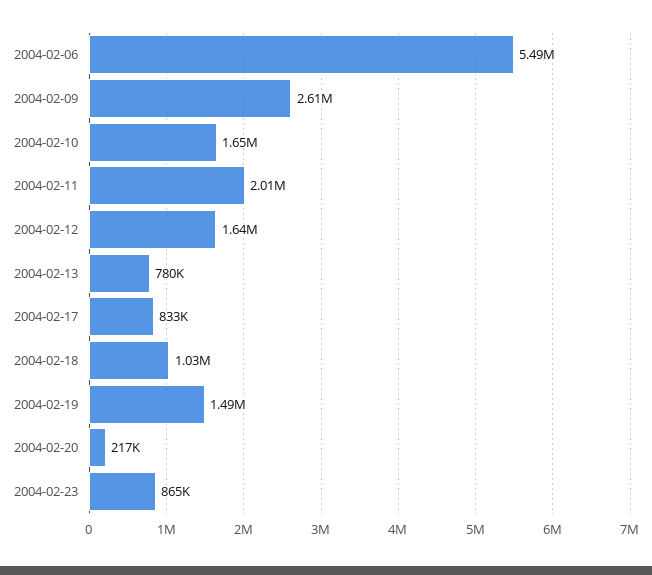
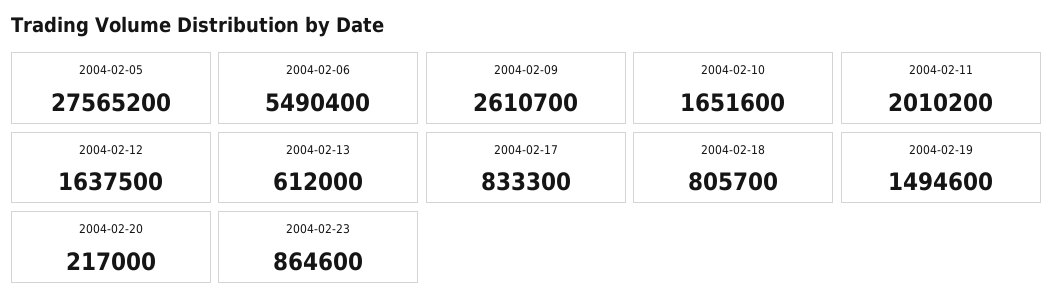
  {
    "2004-02-06": 5490400,
    "2004-02-09": 2610700,
    "2004-02-10": 1651600,
    "2004-02-11": 2010200,
    "2004-02-12": 1637500,
-   "2004-02-13": 780000,
+   "2004-02-13": 612000,
    "2004-02-17": 833300,
-   "2004-02-18": 1030000,
+   "2004-02-18": 805700,
    "2004-02-19": 1494600,
    "2004-02-20": 217000,
-   "2004-02-23": 864600
+   "2004-02-23": 864600,
+   "2004-02-05": 27565200
  }

